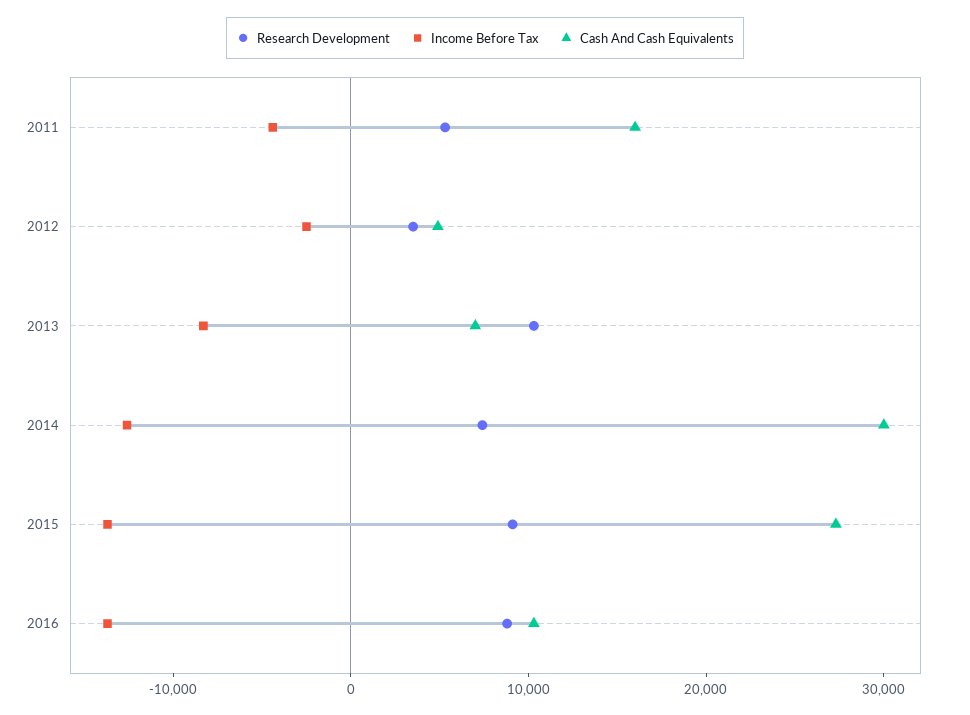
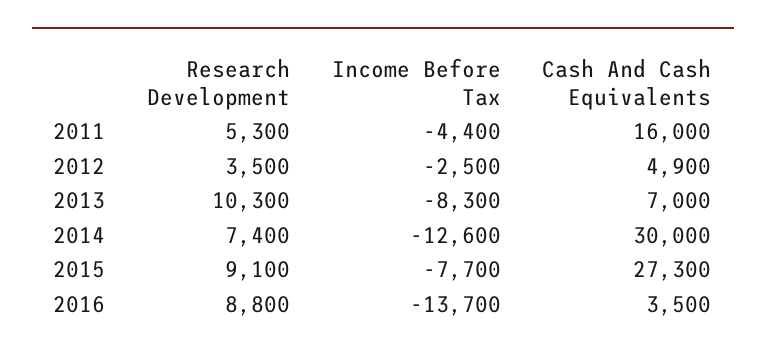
  {
    "Research Development": {
      "2011": 5300,
      "2012": 3500,
      "2013": 10300,
      "2014": 7400,
      "2015": 9100,
      "2016": 8800
    },
    "Income Before Tax": {
      "2011": -4400,
      "2012": -2500,
      "2013": -8300,
      "2014": -12600,
-     "2015": -14000,
+     "2015": -7700,
      "2016": -13700
    },
    "Cash And Cash Equivalents": {
      "2011": 16000,
      "2012": 4900,
      "2013": 7000,
      "2014": 30000,
      "2015": 27300,
-     "2016": 10000
+     "2016": 3500
    }
  }

